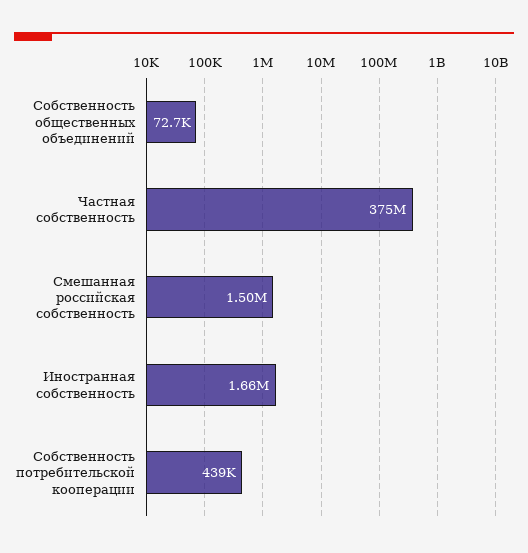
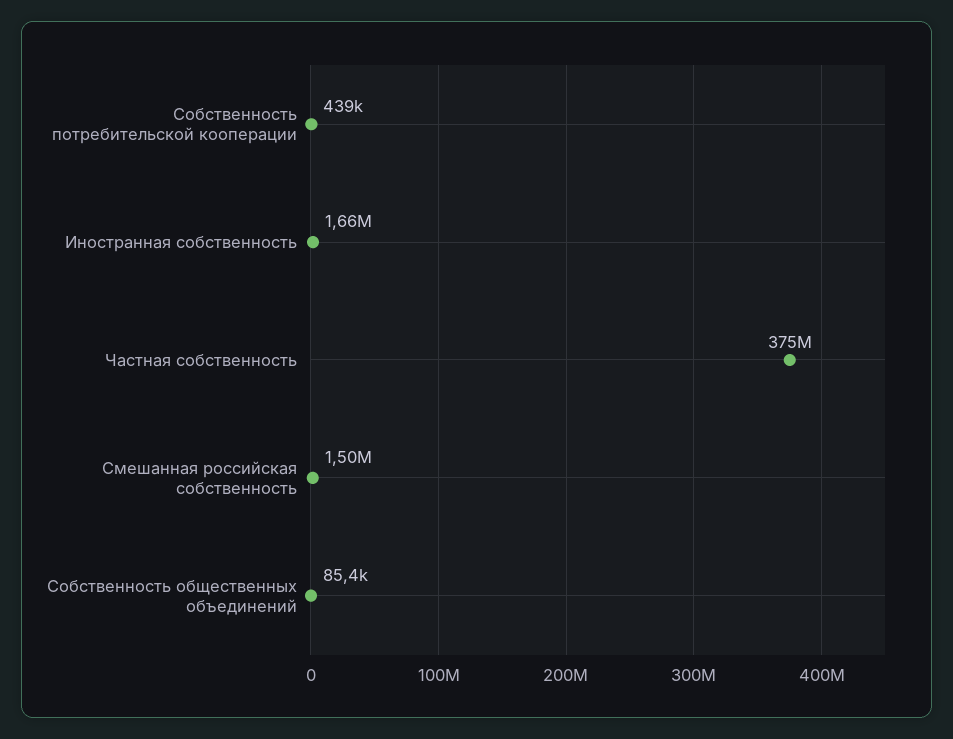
  {
-   "Собственность общественных объединений": 72700,
+   "Собственность общественных объединений": 85400,
    "Частная собственность": 375000000,
    "Смешанная российская собственность": 1500000,
    "Иностранная собственность": 1660000,
    "Собственность потребительской кооперации": 439000
  }

